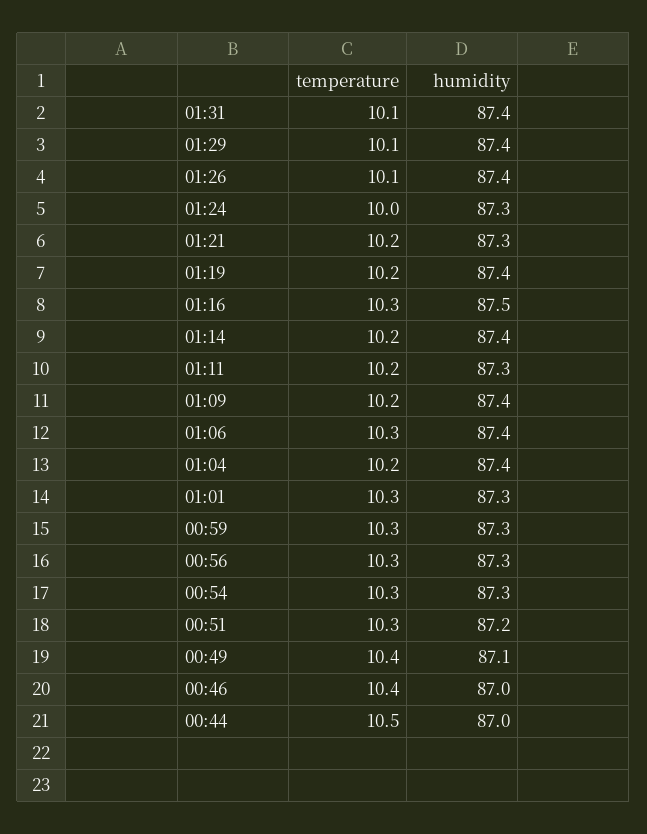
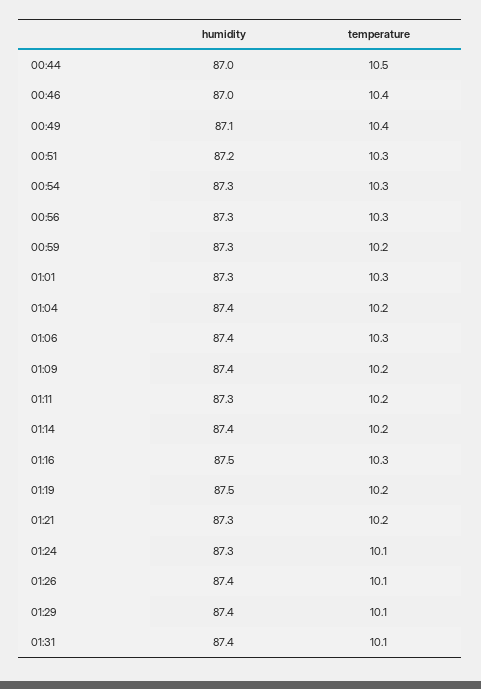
  {
    "temperature": {
      "01:31": 10.1,
      "01:29": 10.1,
      "01:26": 10.1,
-     "01:24": 10,
+     "01:24": 10.1,
      "01:21": 10.2,
      "01:19": 10.2,
      "01:16": 10.3,
      "01:14": 10.2,
      "01:11": 10.2,
      "01:09": 10.2,
      "01:06": 10.3,
      "01:04": 10.2,
      "01:01": 10.3,
-     "00:59": 10.3,
+     "00:59": 10.2,
      "00:56": 10.3,
      "00:54": 10.3,
      "00:51": 10.3,
      "00:49": 10.4,
      "00:46": 10.4,
      "00:44": 10.5
    },
    "humidity": {
      "01:31": 87.4,
      "01:29": 87.4,
      "01:26": 87.4,
      "01:24": 87.3,
      "01:21": 87.3,
-     "01:19": 87.4,
+     "01:19": 87.5,
      "01:16": 87.5,
      "01:14": 87.4,
      "01:11": 87.3,
      "01:09": 87.4,
      "01:06": 87.4,
      "01:04": 87.4,
      "01:01": 87.3,
      "00:59": 87.3,
      "00:56": 87.3,
      "00:54": 87.3,
      "00:51": 87.2,
      "00:49": 87.1,
      "00:46": 87,
      "00:44": 87
    }
  }

